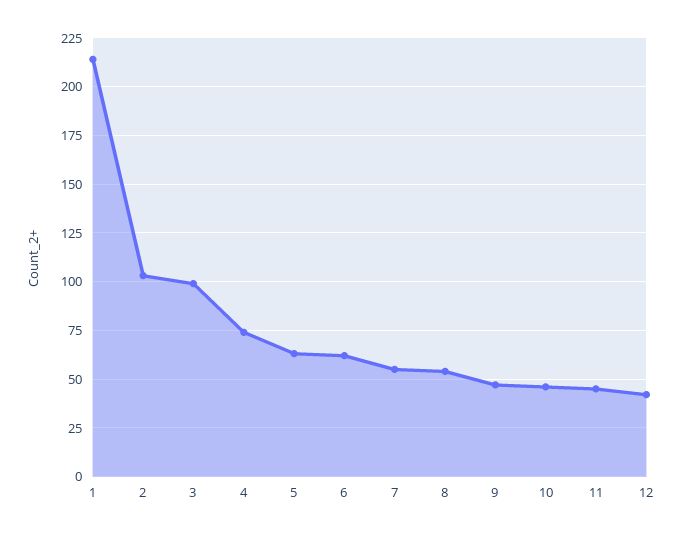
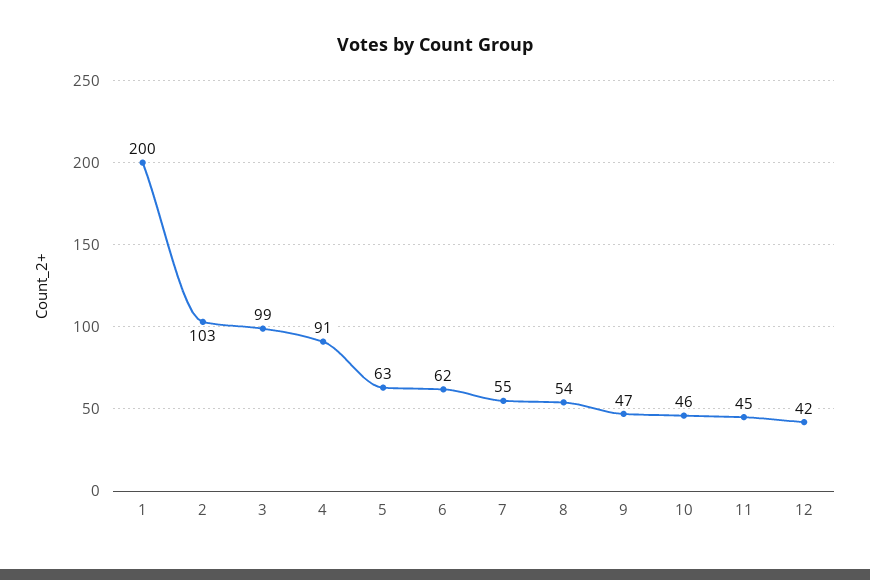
  {
-   "1": 215,
+   "1": 200,
    "2": 103,
    "3": 99,
-   "4": 75,
+   "4": 91,
    "5": 63,
    "6": 62,
    "7": 55,
    "8": 54,
    "9": 47,
    "10": 46,
    "11": 45,
    "12": 42
  }

